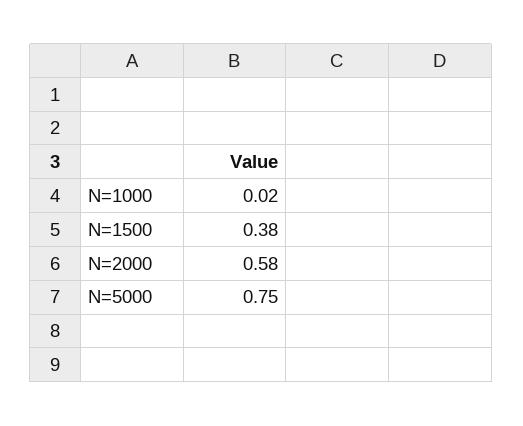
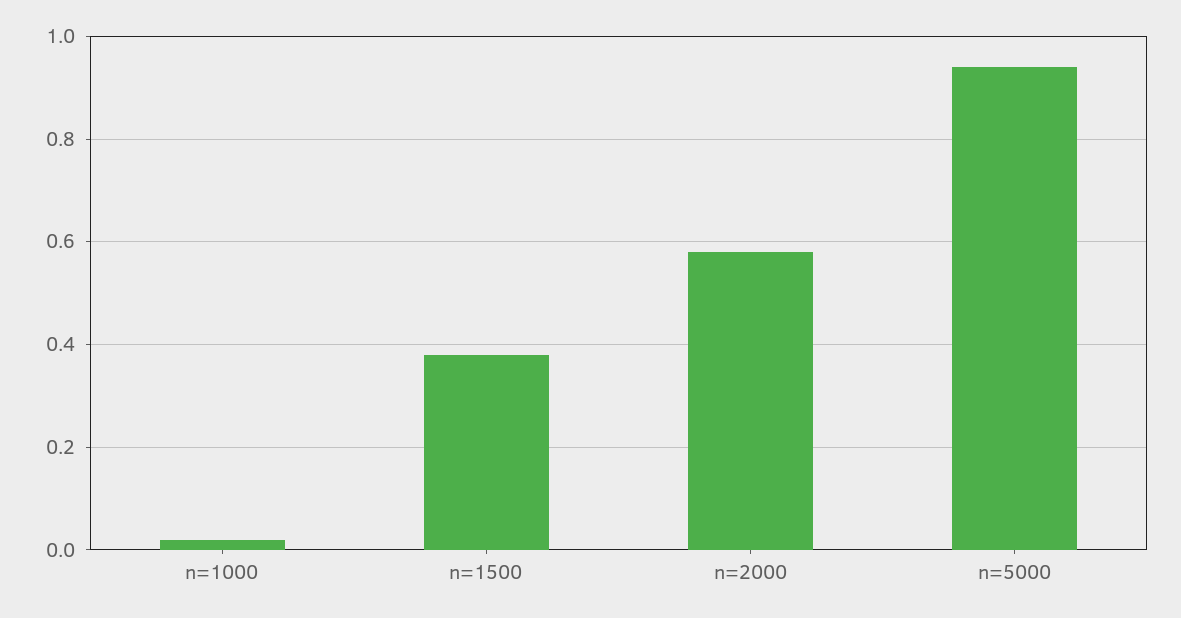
  {
    "N=1000": 0.02,
    "N=1500": 0.38,
    "N=2000": 0.58,
-   "N=5000": 0.75
+   "N=5000": 0.95
  }

